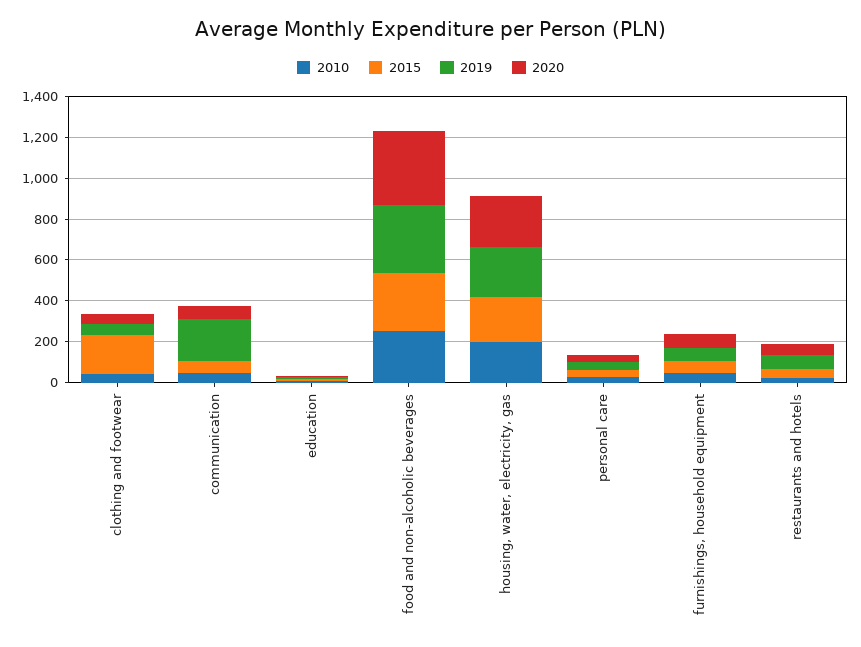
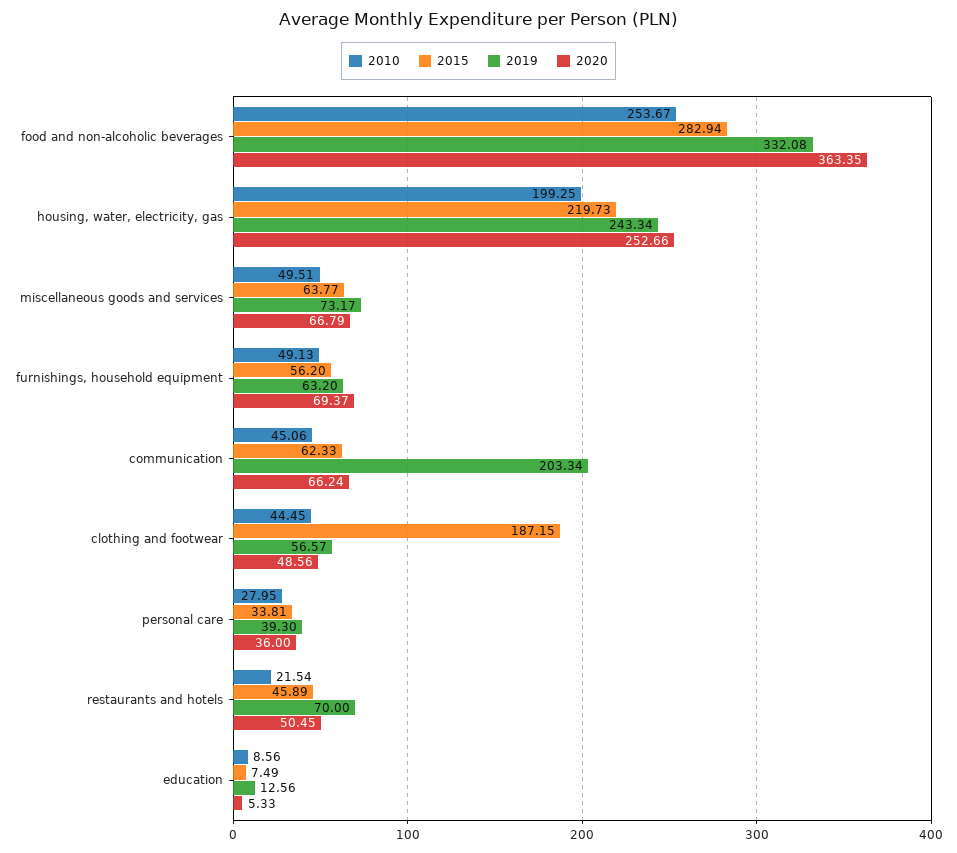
  {
    "2010": {
      "clothing and footwear": 44.45,
      "communication": 45.06,
      "education": 8.56,
      "food and non-alcoholic beverages": 253.67,
      "housing, water, electricity, gas": 199.25,
      "personal care": 27.95,
      "furnishings, household equipment": 49.13,
-     "restaurants and hotels": 21.54
+     "restaurants and hotels": 21.54,
+     "miscellaneous goods and services": 49.51
    },
    "2015": {
      "clothing and footwear": 187.15,
      "communication": 62.33,
      "education": 7.49,
      "food and non-alcoholic beverages": 282.94,
      "housing, water, electricity, gas": 219.73,
      "personal care": 33.81,
      "furnishings, household equipment": 56.2,
-     "restaurants and hotels": 45.89
+     "restaurants and hotels": 45.89,
+     "miscellaneous goods and services": 63.77
    },
    "2019": {
      "clothing and footwear": 56.57,
      "communication": 203.34,
      "education": 12.56,
      "food and non-alcoholic beverages": 332.08,
      "housing, water, electricity, gas": 243.34,
      "personal care": 39.3,
      "furnishings, household equipment": 63.2,
-     "restaurants and hotels": 70
+     "restaurants and hotels": 70,
+     "miscellaneous goods and services": 73.17
    },
    "2020": {
      "clothing and footwear": 48.56,
      "communication": 66.24,
      "education": 5.33,
      "food and non-alcoholic beverages": 363.35,
      "housing, water, electricity, gas": 252.66,
      "personal care": 36,
      "furnishings, household equipment": 69.37,
-     "restaurants and hotels": 50.45
+     "restaurants and hotels": 50.45,
+     "miscellaneous goods and services": 66.79
    }
  }

